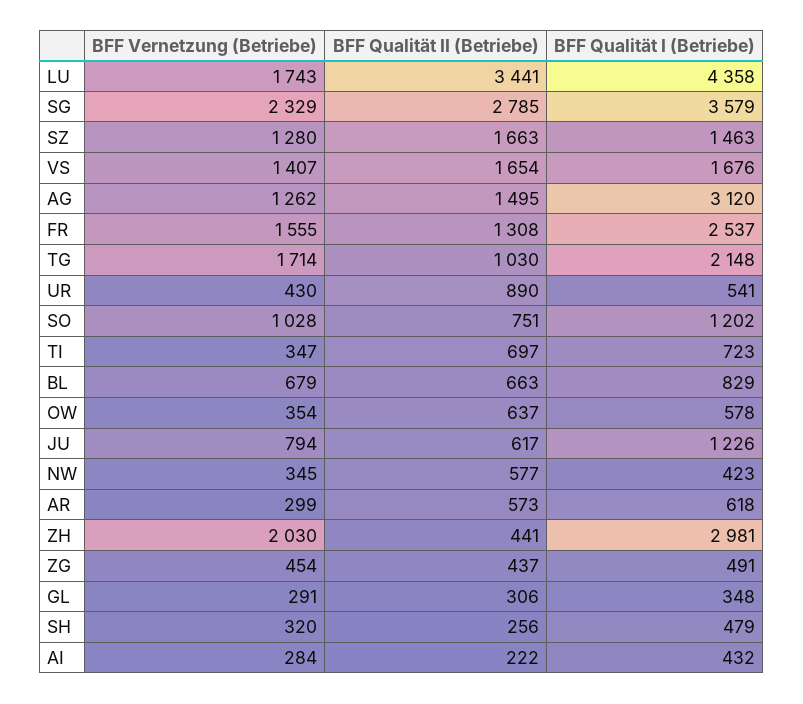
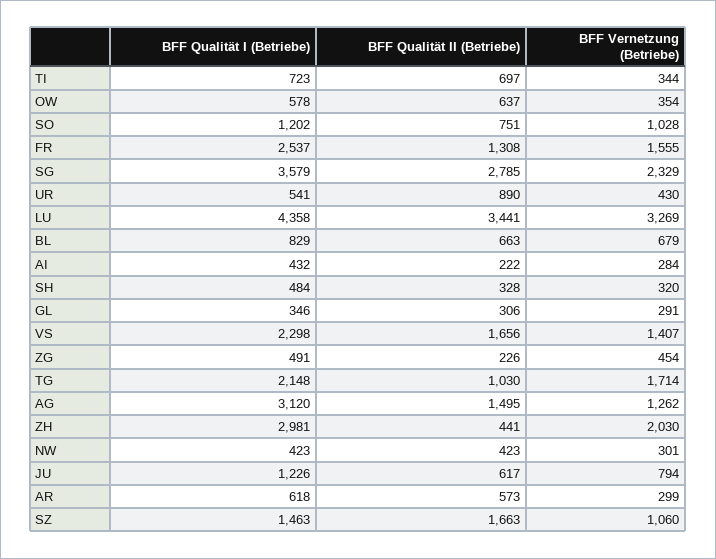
  {
    "BFF Vernetzung (Betriebe)": {
-     "LU": 1743,
+     "LU": 3269,
      "SG": 2329,
-     "SZ": 1280,
+     "SZ": 1060,
      "VS": 1407,
      "AG": 1262,
      "FR": 1555,
      "TG": 1714,
      "UR": 430,
      "SO": 1028,
-     "TI": 347,
+     "TI": 344,
      "BL": 679,
      "OW": 354,
      "JU": 794,
-     "NW": 345,
+     "NW": 301,
      "AR": 299,
      "ZH": 2030,
      "ZG": 454,
      "GL": 291,
      "SH": 320,
      "AI": 284
    },
    "BFF Qualität II (Betriebe)": {
      "LU": 3441,
      "SG": 2785,
      "SZ": 1663,
-     "VS": 1654,
+     "VS": 1656,
      "AG": 1495,
      "FR": 1308,
      "TG": 1030,
      "UR": 890,
      "SO": 751,
      "TI": 697,
      "BL": 663,
      "OW": 637,
      "JU": 617,
-     "NW": 577,
+     "NW": 423,
      "AR": 573,
      "ZH": 441,
-     "ZG": 437,
+     "ZG": 226,
      "GL": 306,
-     "SH": 256,
+     "SH": 328,
      "AI": 222
    },
    "BFF Qualität I (Betriebe)": {
      "LU": 4358,
      "SG": 3579,
      "SZ": 1463,
-     "VS": 1676,
+     "VS": 2298,
      "AG": 3120,
      "FR": 2537,
      "TG": 2148,
      "UR": 541,
      "SO": 1202,
      "TI": 723,
      "BL": 829,
      "OW": 578,
      "JU": 1226,
      "NW": 423,
      "AR": 618,
      "ZH": 2981,
      "ZG": 491,
-     "GL": 348,
+     "GL": 346,
-     "SH": 479,
+     "SH": 484,
      "AI": 432
    }
  }

